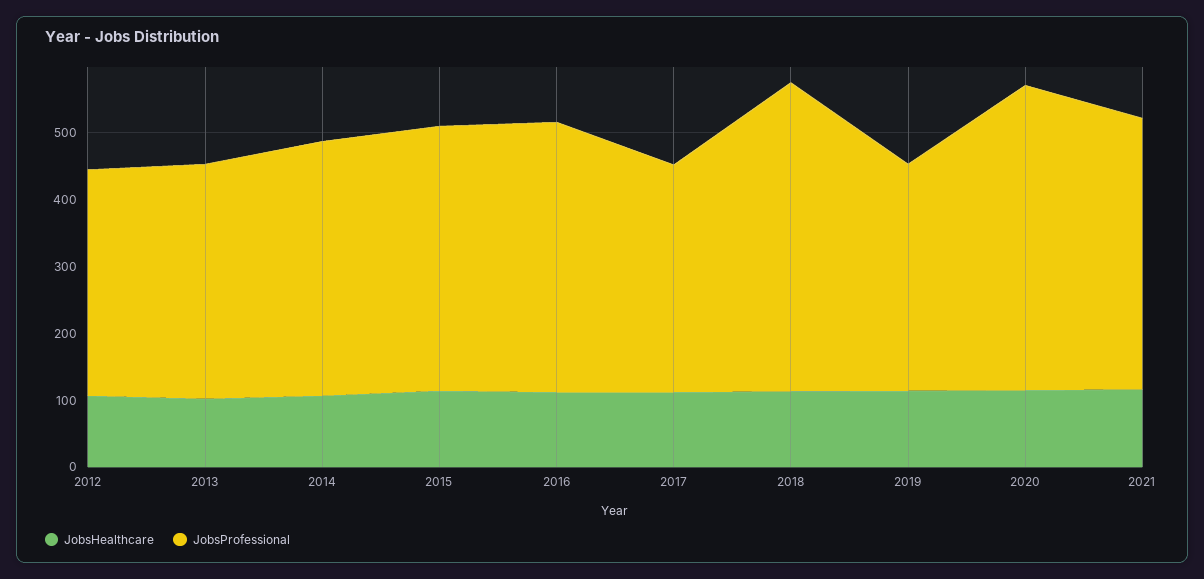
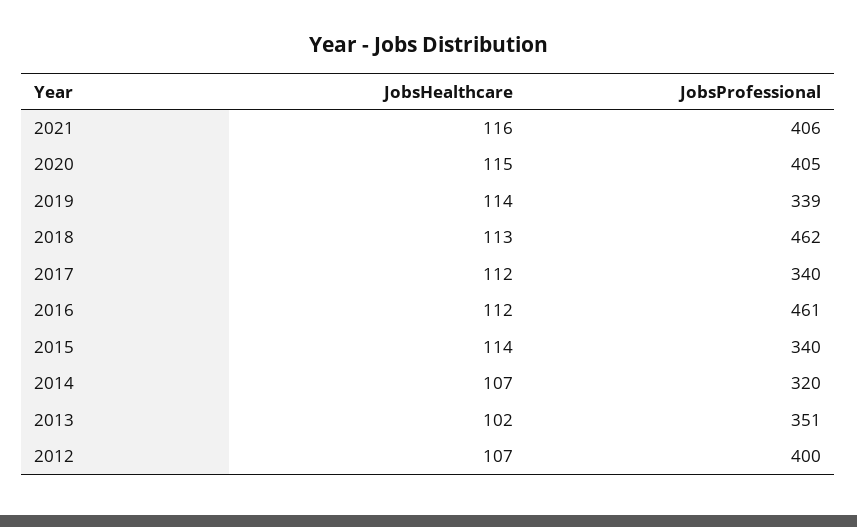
  {
    "JobsHealthcare": {
      "2012": 107,
      "2013": 102,
      "2014": 107,
      "2015": 114,
      "2016": 112,
      "2017": 112,
      "2018": 113,
      "2019": 114,
      "2020": 115,
      "2021": 116
    },
    "JobsProfessional": {
-     "2012": 340,
+     "2012": 400,
      "2013": 351,
-     "2014": 380,
+     "2014": 320,
-     "2015": 400,
+     "2015": 340,
-     "2016": 400,
+     "2016": 461,
      "2017": 340,
      "2018": 462,
      "2019": 339,
-     "2020": 460,
+     "2020": 405,
      "2021": 406
    }
  }

